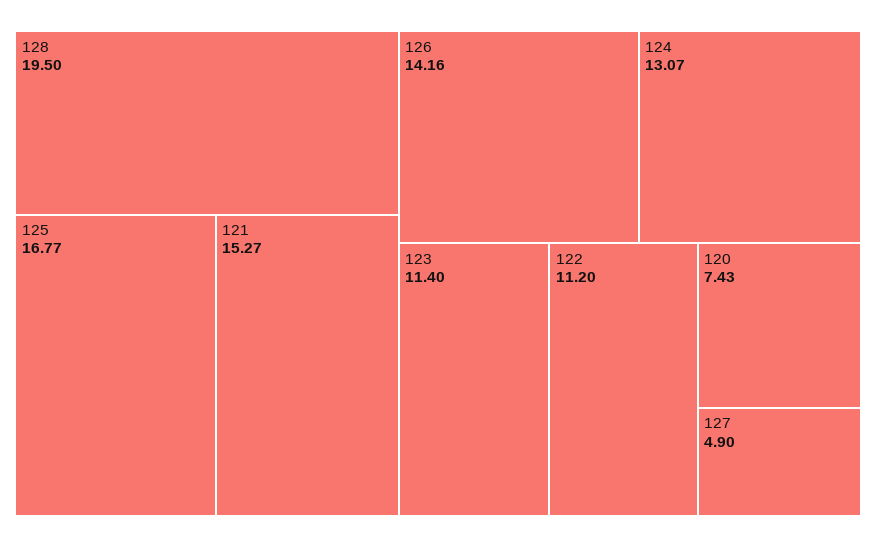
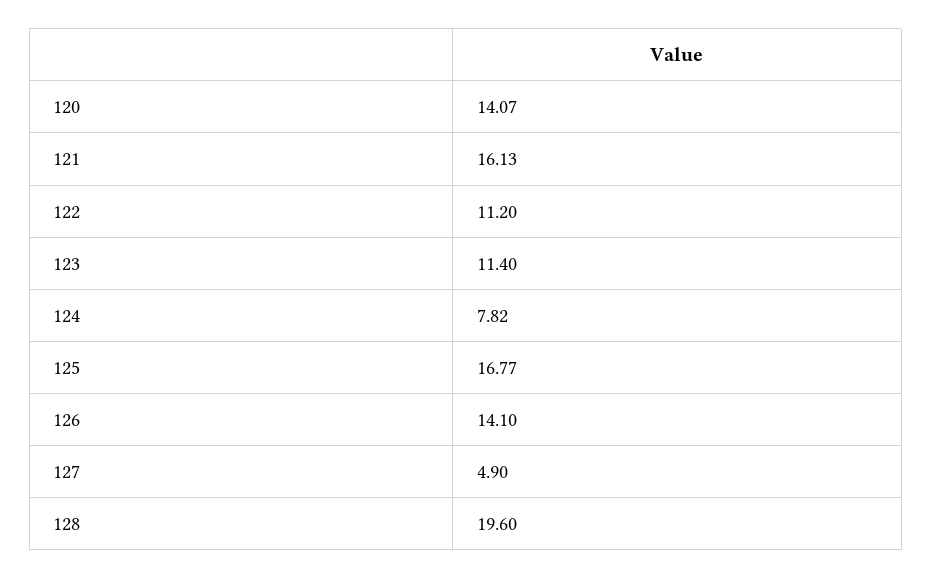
  {
-   "128": 19.5,
+   "128": 19.6,
    "125": 16.77,
-   "121": 15.27,
+   "121": 16.13,
-   "126": 14.16,
+   "126": 14.1,
-   "124": 13.07,
+   "124": 7.82,
    "123": 11.4,
    "122": 11.2,
-   "120": 7.43,
+   "120": 14.07,
    "127": 4.9
  }

